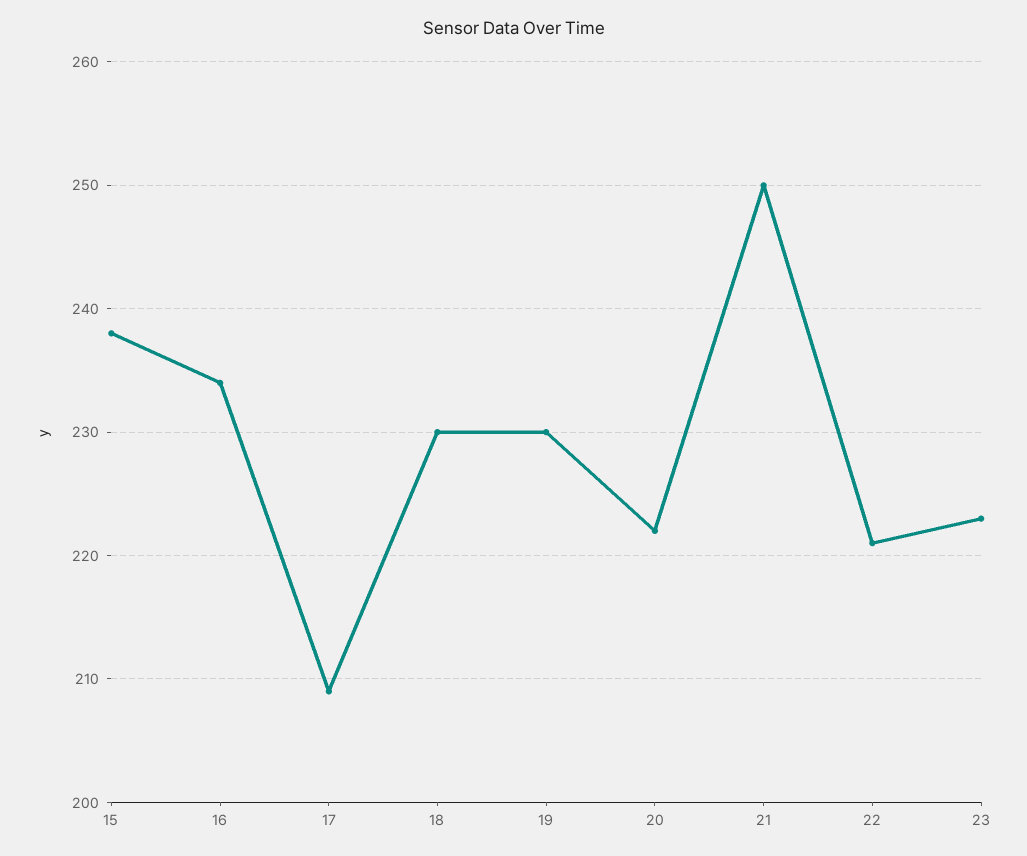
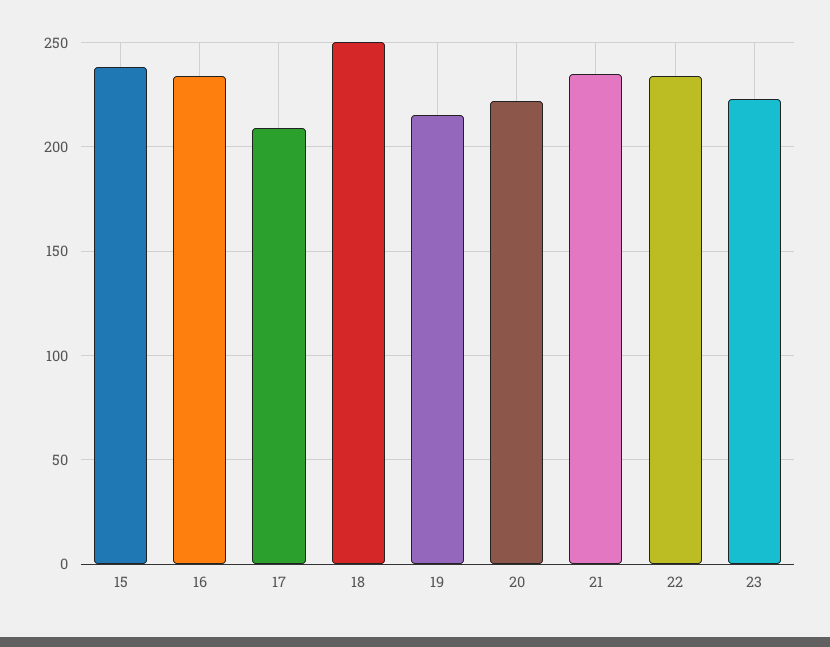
  {
    "15": 238,
    "16": 234,
    "17": 209,
-   "18": 230,
+   "18": 250,
-   "19": 230,
+   "19": 215,
    "20": 222,
-   "21": 250,
+   "21": 235,
-   "22": 221,
+   "22": 235,
    "23": 223
  }

